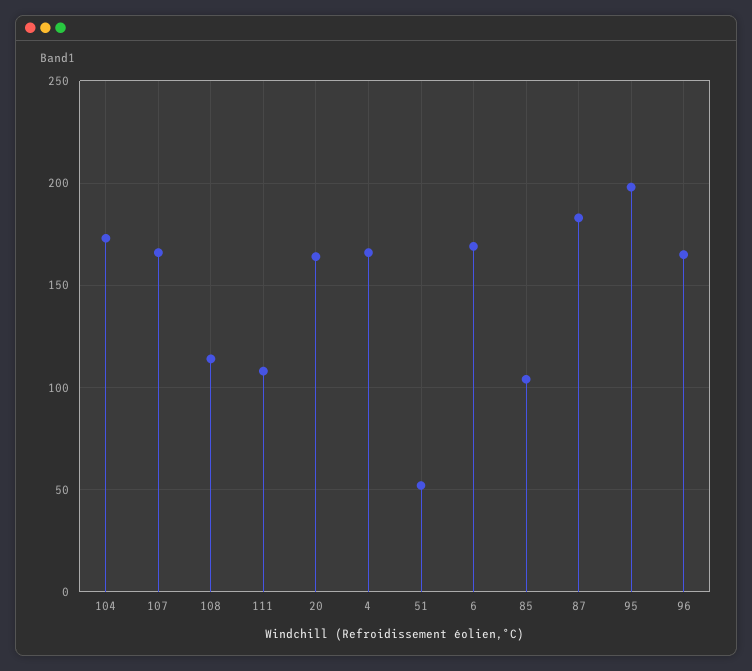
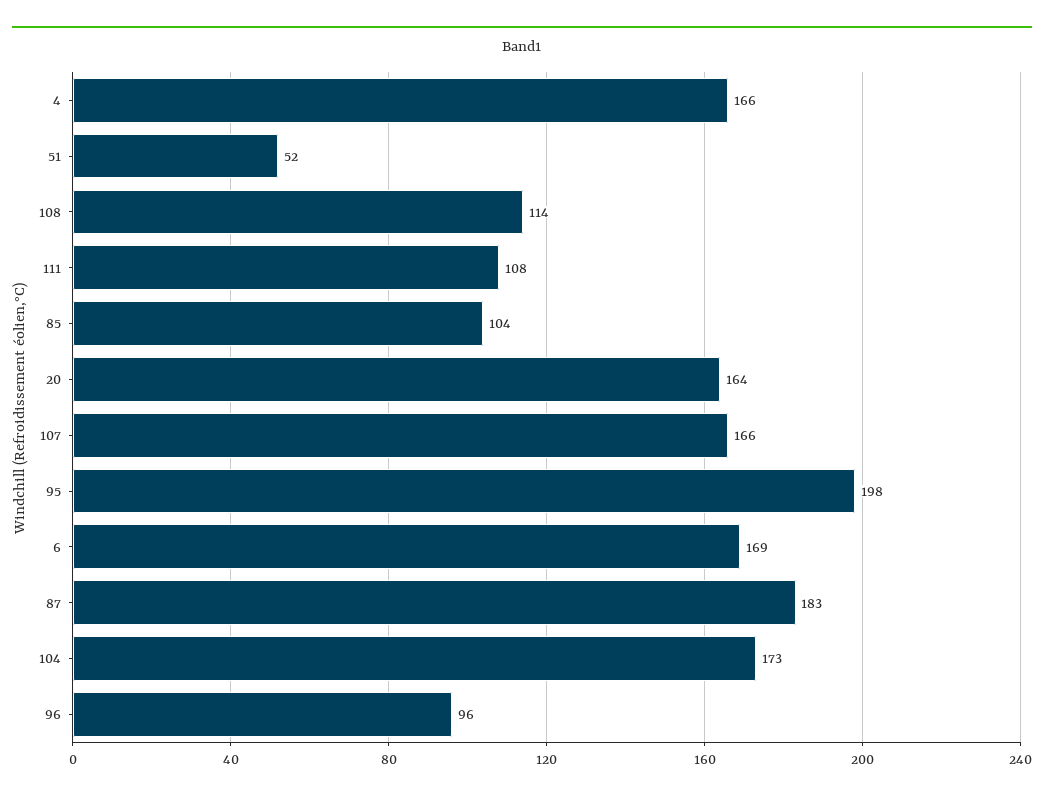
  {
    "104": 173,
    "107": 166,
    "108": 114,
    "111": 108,
    "20": 164,
    "4": 166,
    "51": 52,
    "6": 169,
    "85": 104,
    "87": 183,
    "95": 198,
-   "96": 165
+   "96": 96
  }

